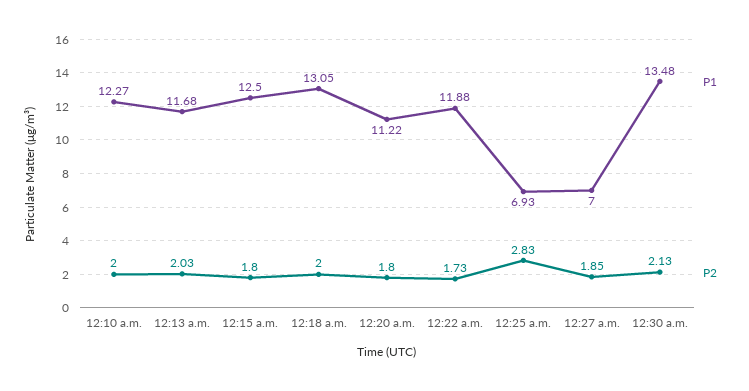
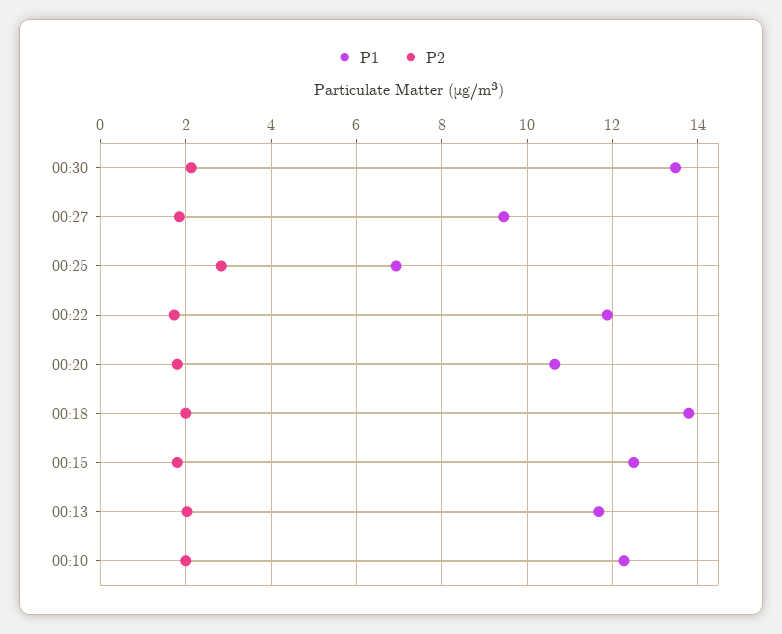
  {
    "P1": {
      "12:10 a.m.": 12.27,
      "12:13 a.m.": 11.68,
      "12:15 a.m.": 12.5,
-     "12:18 a.m.": 13.05,
+     "12:18 a.m.": 13.8,
-     "12:20 a.m.": 11.22,
+     "12:20 a.m.": 10.6,
      "12:22 a.m.": 11.88,
      "12:25 a.m.": 6.93,
-     "12:27 a.m.": 7,
+     "12:27 a.m.": 9.4,
      "12:30 a.m.": 13.48
    },
    "P2": {
      "12:10 a.m.": 2,
      "12:13 a.m.": 2.03,
      "12:15 a.m.": 1.8,
      "12:18 a.m.": 2,
      "12:20 a.m.": 1.8,
      "12:22 a.m.": 1.73,
      "12:25 a.m.": 2.83,
      "12:27 a.m.": 1.85,
      "12:30 a.m.": 2.13
    }
  }

